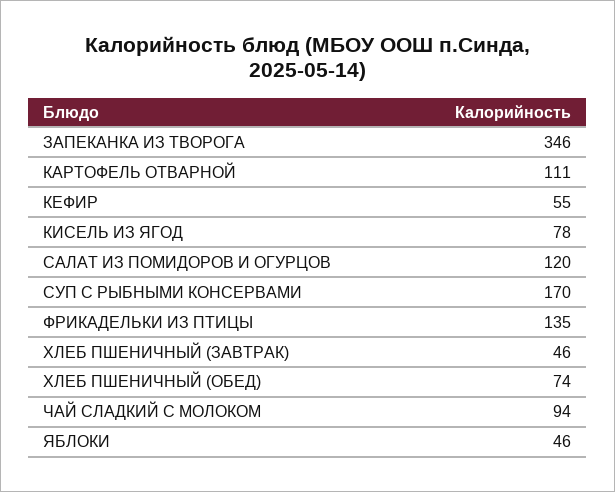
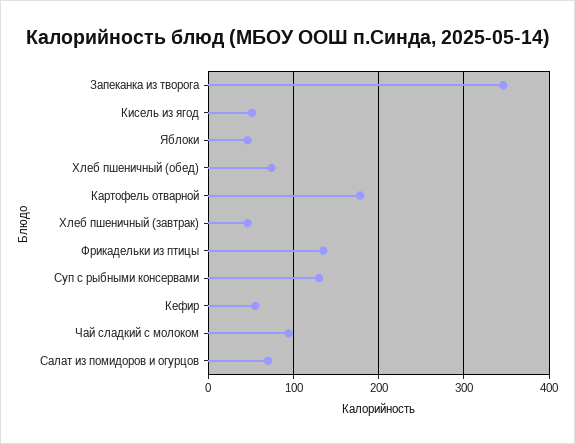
  {
    "ЗАПЕКАНКА ИЗ ТВОРОГА": 346,
-   "КАРТОФЕЛЬ ОТВАРНОЙ": 111,
+   "КАРТОФЕЛЬ ОТВАРНОЙ": 180,
    "КЕФИР": 55,
-   "КИСЕЛЬ ИЗ ЯГОД": 78,
+   "КИСЕЛЬ ИЗ ЯГОД": 50,
-   "САЛАТ ИЗ ПОМИДОРОВ И ОГУРЦОВ": 120,
+   "САЛАТ ИЗ ПОМИДОРОВ И ОГУРЦОВ": 70,
-   "СУП С РЫБНЫМИ КОНСЕРВАМИ": 170,
+   "СУП С РЫБНЫМИ КОНСЕРВАМИ": 130,
    "ФРИКАДЕЛЬКИ ИЗ ПТИЦЫ": 135,
    "ХЛЕБ ПШЕНИЧНЫЙ (ЗАВТРАК)": 46,
    "ХЛЕБ ПШЕНИЧНЫЙ (ОБЕД)": 74,
    "ЧАЙ СЛАДКИЙ С МОЛОКОМ": 94,
    "ЯБЛОКИ": 46
  }

